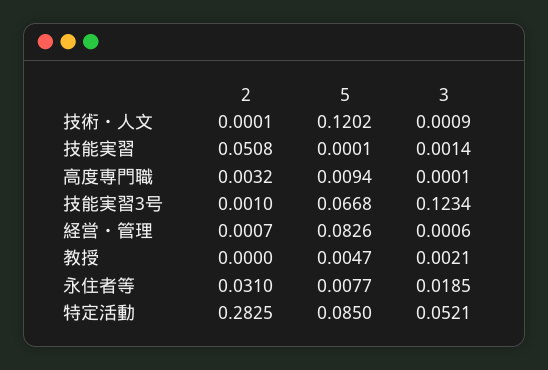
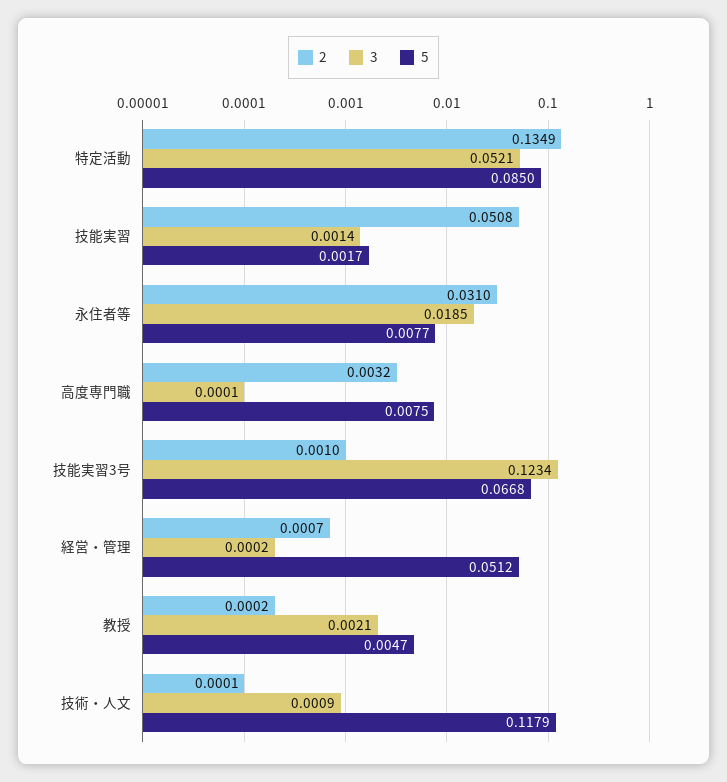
  {
    "2": {
      "技術・人文": 0.0001,
      "技能実習": 0.0508,
      "高度専門職": 0.0032,
      "技能実習3号": 0.001,
      "経営・管理": 0.0007,
-     "教授": 0,
+     "教授": 0.0002,
      "永住者等": 0.031,
-     "特定活動": 0.2825
+     "特定活動": 0.1349
    },
    "5": {
-     "技術・人文": 0.1202,
+     "技術・人文": 0.1179,
-     "技能実習": 0.0001,
+     "技能実習": 0.0017,
-     "高度専門職": 0.0094,
+     "高度専門職": 0.0075,
      "技能実習3号": 0.0668,
-     "経営・管理": 0.0826,
+     "経営・管理": 0.0512,
      "教授": 0.0047,
      "永住者等": 0.0077,
      "特定活動": 0.085
    },
    "3": {
      "技術・人文": 0.0009,
      "技能実習": 0.0014,
      "高度専門職": 0.0001,
      "技能実習3号": 0.1234,
-     "経営・管理": 0.0006,
+     "経営・管理": 0.0002,
      "教授": 0.0021,
      "永住者等": 0.0185,
      "特定活動": 0.0521
    }
  }

